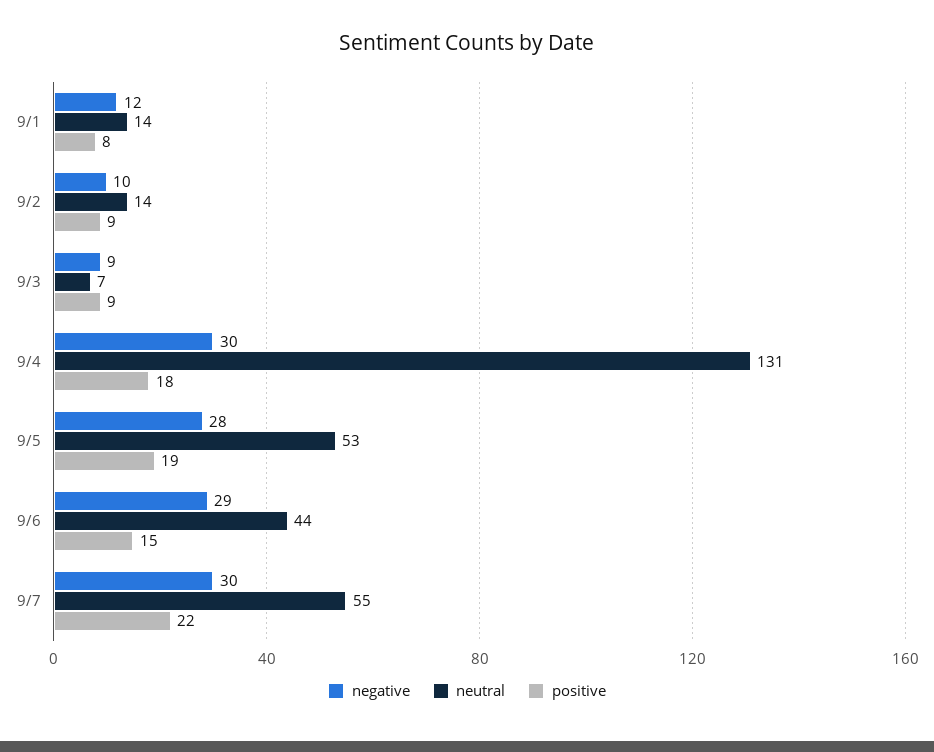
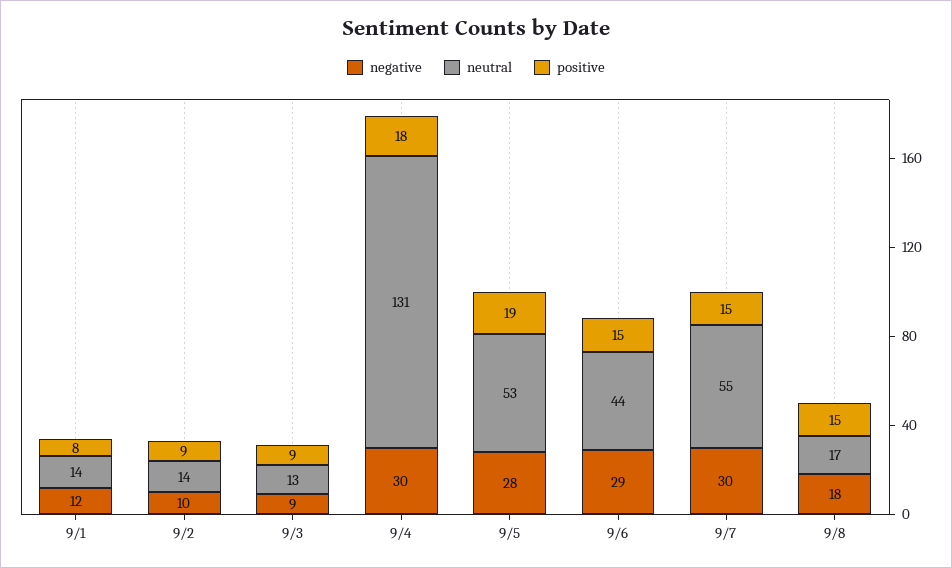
  {
    "negative": {
      "9/1": 12,
      "9/2": 10,
      "9/3": 9,
      "9/4": 30,
      "9/5": 28,
      "9/6": 29,
-     "9/7": 30
+     "9/7": 30,
+     "9/8": 18
    },
    "neutral": {
      "9/1": 14,
      "9/2": 14,
-     "9/3": 7,
+     "9/3": 13,
      "9/4": 131,
      "9/5": 53,
      "9/6": 44,
-     "9/7": 55
+     "9/7": 55,
+     "9/8": 17
    },
    "positive": {
      "9/1": 8,
      "9/2": 9,
      "9/3": 9,
      "9/4": 18,
      "9/5": 19,
      "9/6": 15,
-     "9/7": 22
+     "9/7": 15,
+     "9/8": 15
    }
  }

